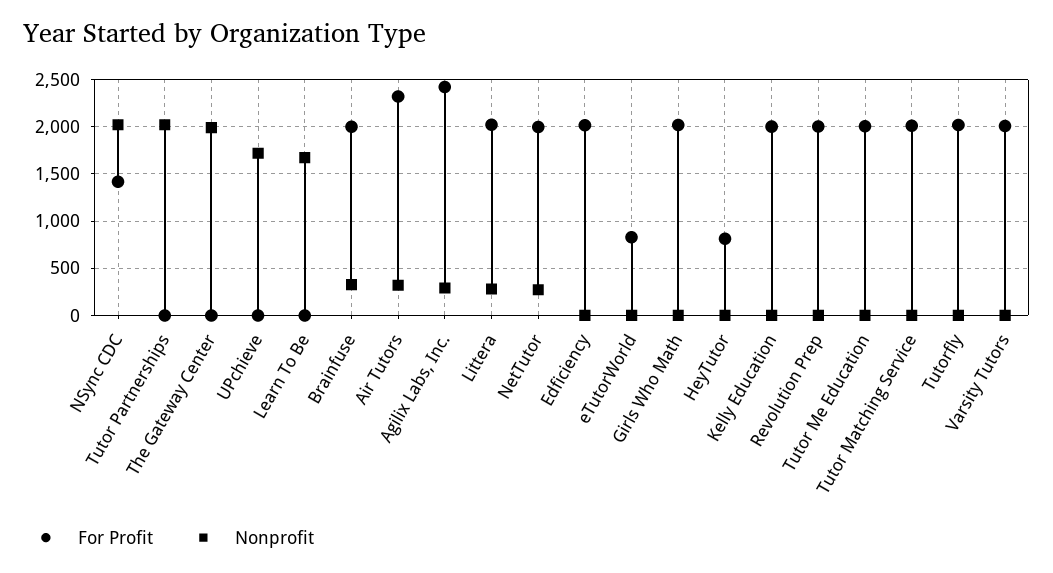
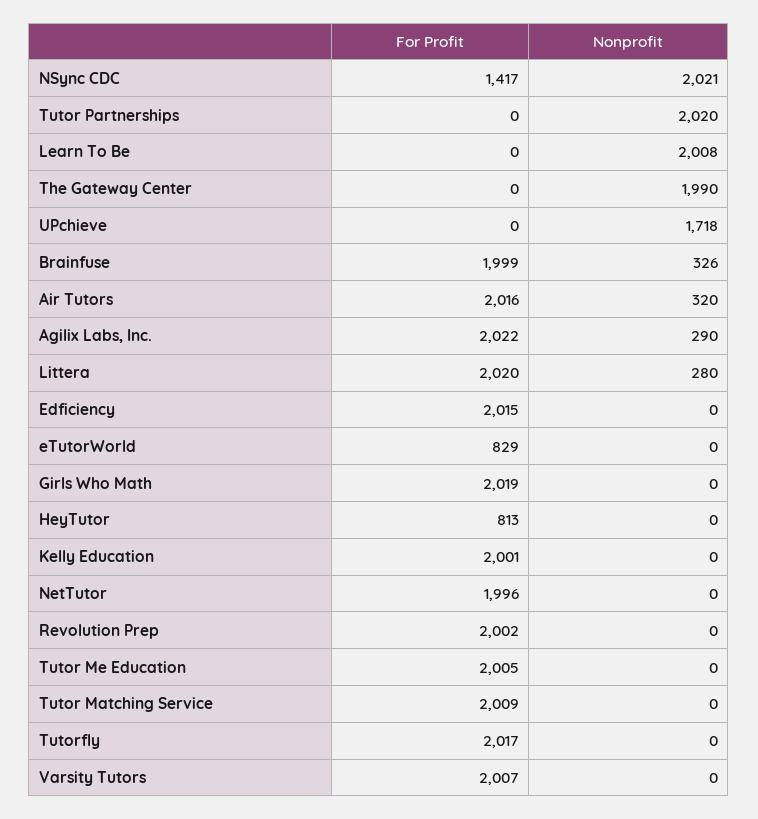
  {
    "For Profit": {
      "NSync CDC": 1417,
      "Tutor Partnerships": 0,
      "The Gateway Center": 0,
      "UPchieve": 0,
      "Learn To Be": 0,
      "Brainfuse": 1999,
-     "Air Tutors": 2300,
+     "Air Tutors": 2016,
-     "Agilix Labs, Inc.": 2400,
+     "Agilix Labs, Inc.": 2022,
      "Littera": 2020,
      "NetTutor": 1996,
      "Edficiency": 2015,
      "eTutorWorld": 829,
      "Girls Who Math": 2019,
      "HeyTutor": 813,
      "Kelly Education": 2001,
      "Revolution Prep": 2002,
      "Tutor Me Education": 2005,
      "Tutor Matching Service": 2009,
      "Tutorfly": 2017,
      "Varsity Tutors": 2007
    },
    "Nonprofit": {
      "NSync CDC": 2021,
      "Tutor Partnerships": 2020,
      "The Gateway Center": 1990,
      "UPchieve": 1718,
-     "Learn To Be": 1700,
+     "Learn To Be": 2008,
      "Brainfuse": 326,
      "Air Tutors": 320,
      "Agilix Labs, Inc.": 290,
      "Littera": 280,
-     "NetTutor": 300,
+     "NetTutor": 0,
      "Edficiency": 0,
      "eTutorWorld": 0,
      "Girls Who Math": 0,
      "HeyTutor": 0,
      "Kelly Education": 0,
      "Revolution Prep": 0,
      "Tutor Me Education": 0,
      "Tutor Matching Service": 0,
      "Tutorfly": 0,
      "Varsity Tutors": 0
    }
  }

